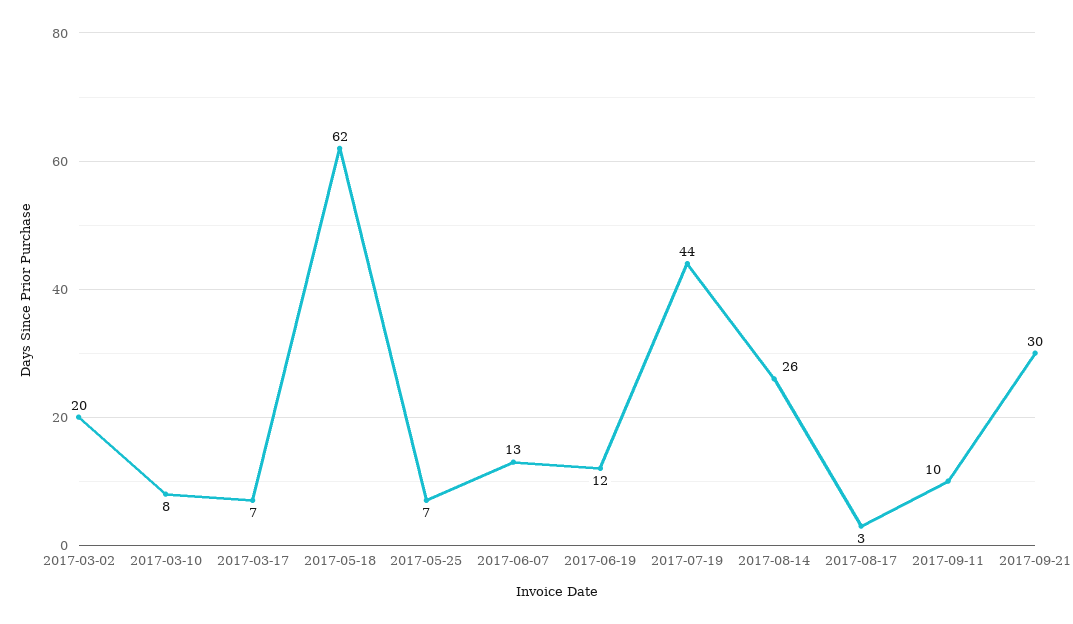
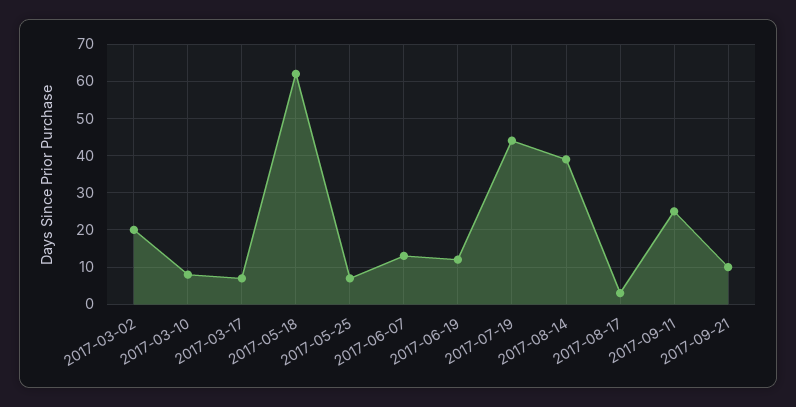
  {
    "2017-03-02": 20,
    "2017-03-10": 8,
    "2017-03-17": 7,
    "2017-05-18": 62,
    "2017-05-25": 7,
    "2017-06-07": 13,
    "2017-06-19": 12,
    "2017-07-19": 44,
-   "2017-08-14": 26,
+   "2017-08-14": 40,
    "2017-08-17": 3,
-   "2017-09-11": 10,
+   "2017-09-11": 25,
-   "2017-09-21": 30
+   "2017-09-21": 10
  }

